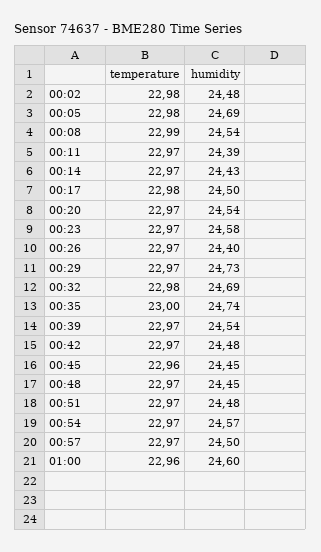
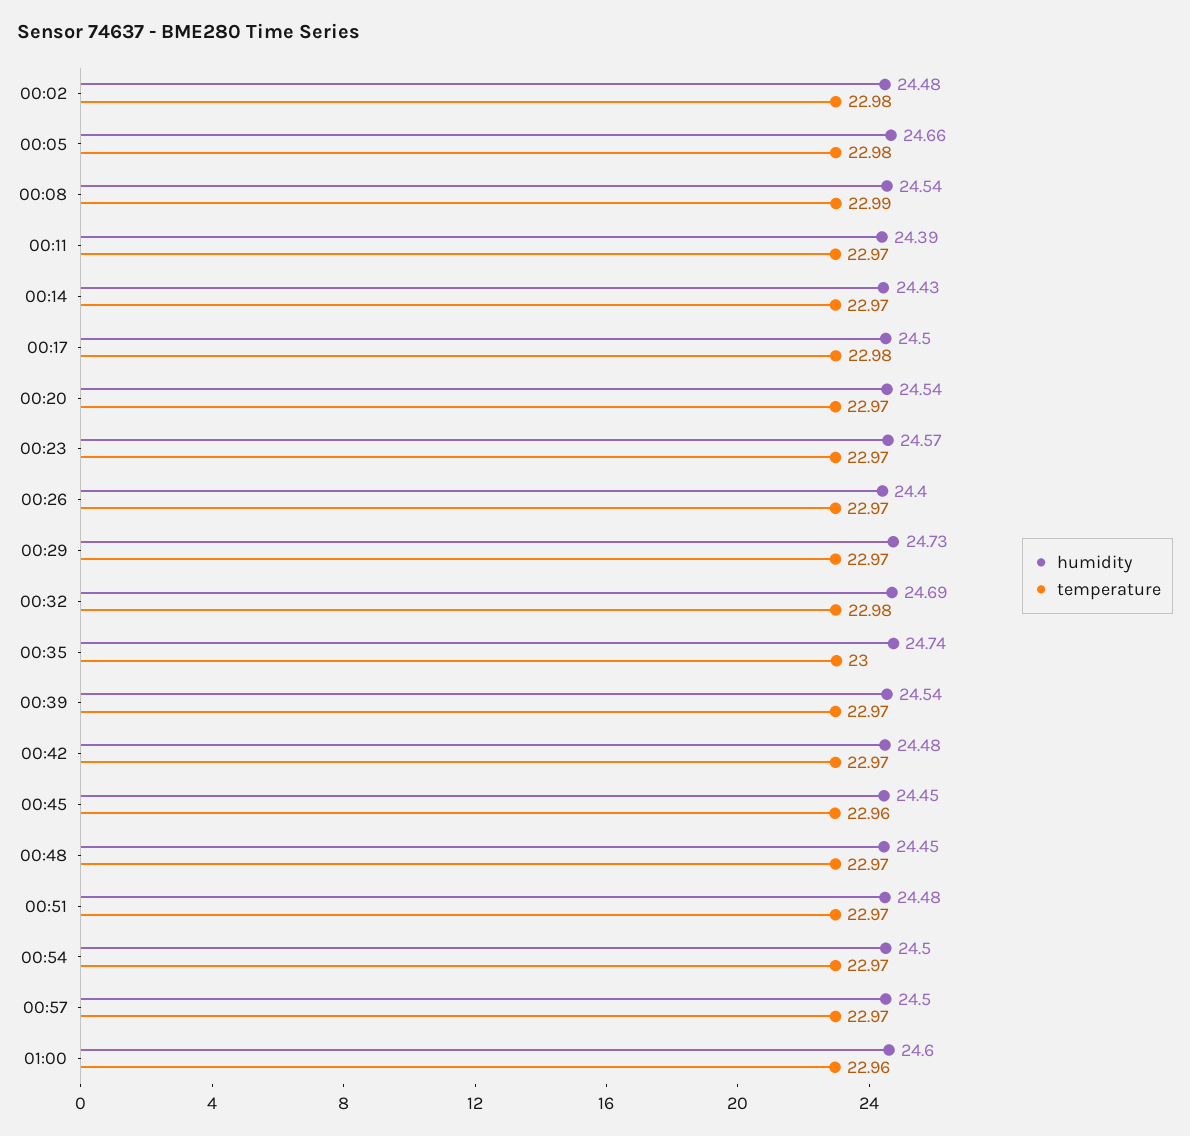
  {
    "temperature": {
      "00:02": 22.98,
      "00:05": 22.98,
      "00:08": 22.99,
      "00:11": 22.97,
      "00:14": 22.97,
      "00:17": 22.98,
      "00:20": 22.97,
      "00:23": 22.97,
      "00:26": 22.97,
      "00:29": 22.97,
      "00:32": 22.98,
      "00:35": 23,
      "00:39": 22.97,
      "00:42": 22.97,
      "00:45": 22.96,
      "00:48": 22.97,
      "00:51": 22.97,
      "00:54": 22.97,
      "00:57": 22.97,
      "01:00": 22.96
    },
    "humidity": {
      "00:02": 24.48,
-     "00:05": 24.69,
+     "00:05": 24.66,
      "00:08": 24.54,
      "00:11": 24.39,
      "00:14": 24.43,
      "00:17": 24.5,
      "00:20": 24.54,
-     "00:23": 24.58,
+     "00:23": 24.57,
      "00:26": 24.4,
      "00:29": 24.73,
      "00:32": 24.69,
      "00:35": 24.74,
      "00:39": 24.54,
      "00:42": 24.48,
      "00:45": 24.45,
      "00:48": 24.45,
      "00:51": 24.48,
-     "00:54": 24.57,
+     "00:54": 24.5,
      "00:57": 24.5,
      "01:00": 24.6
    }
  }

